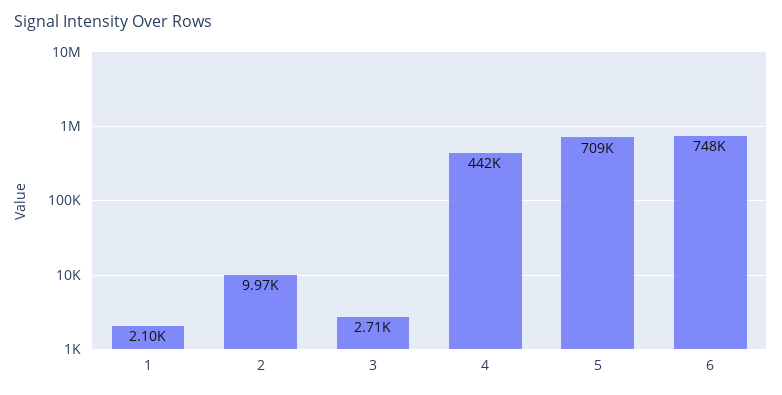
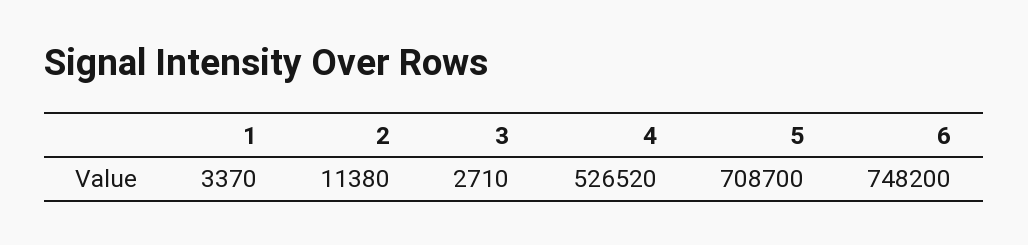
  {
-   "1": 2100,
+   "1": 3370,
-   "2": 9970,
+   "2": 11380,
    "3": 2710,
-   "4": 442000,
+   "4": 526520,
    "5": 708700,
    "6": 748200
  }

